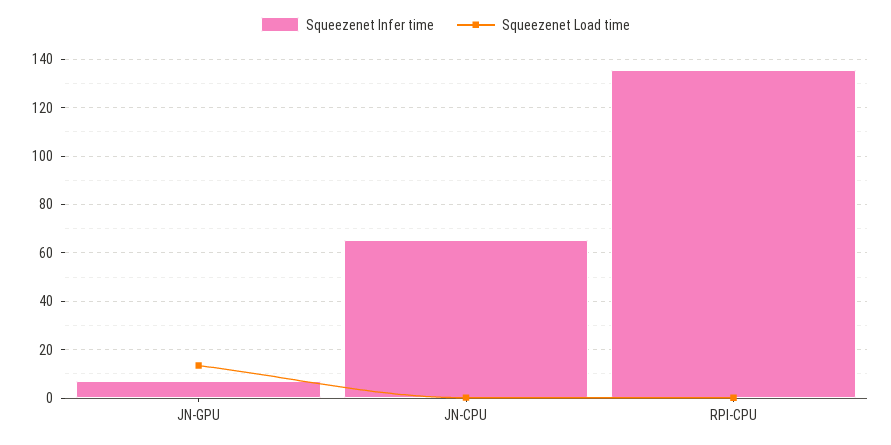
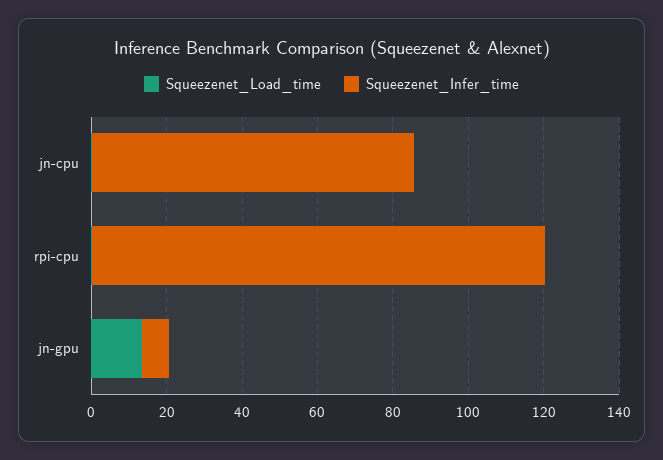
  {
    "Squeezenet Infer time": {
      "JN-GPU": 7.5,
-     "JN-CPU": 65,
+     "JN-CPU": 85,
-     "RPI-CPU": 135
+     "RPI-CPU": 120
    },
    "Squeezenet Load time": {
      "JN-GPU": 12.5,
      "JN-CPU": 0,
      "RPI-CPU": 0
    }
  }

